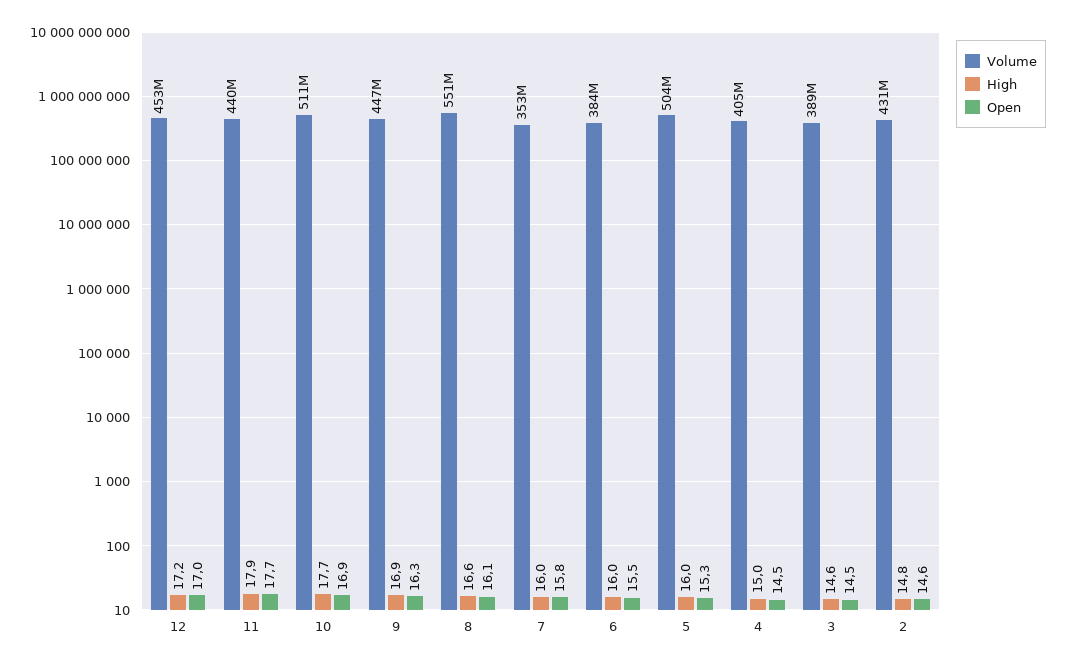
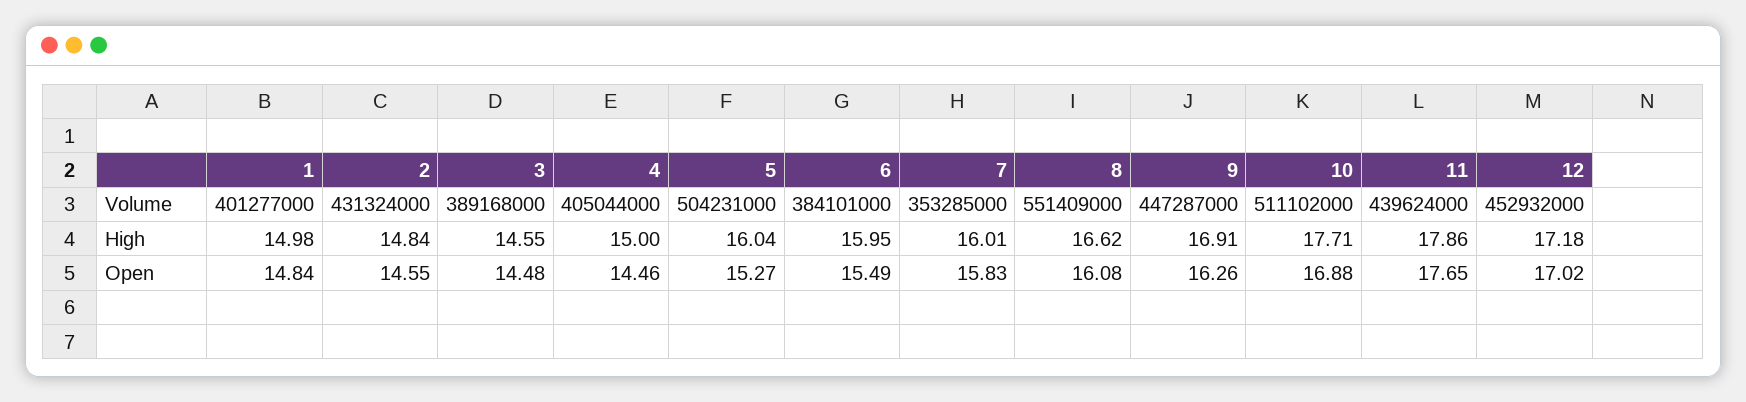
  {
    "Volume": {
      "12": 452932000,
      "11": 439624000,
      "10": 511102000,
      "9": 447287000,
      "8": 551409000,
      "7": 353285000,
      "6": 384101000,
      "5": 504231000,
      "4": 405044000,
      "3": 389168000,
-     "2": 431324000
+     "2": 431324000,
+     "1": 401277000
    },
    "High": {
      "12": 17.18,
      "11": 17.86,
      "10": 17.71,
      "9": 16.91,
      "8": 16.62,
      "7": 16.01,
      "6": 15.95,
      "5": 16.04,
      "4": 15,
      "3": 14.55,
-     "2": 14.84
+     "2": 14.84,
+     "1": 14.98
    },
    "Open": {
      "12": 17.02,
      "11": 17.65,
      "10": 16.88,
      "9": 16.26,
      "8": 16.08,
      "7": 15.83,
      "6": 15.49,
      "5": 15.27,
      "4": 14.46,
      "3": 14.48,
-     "2": 14.55
+     "2": 14.55,
+     "1": 14.84
    }
  }

